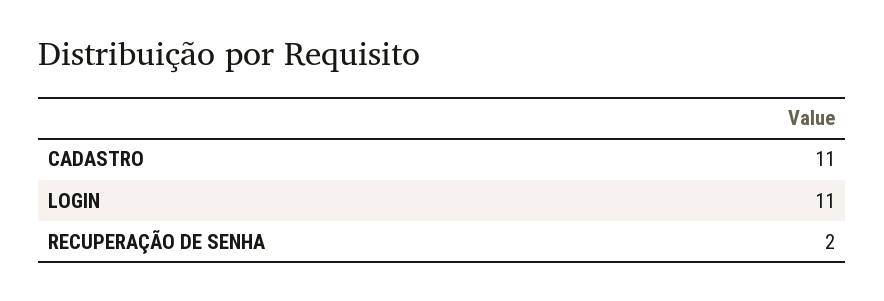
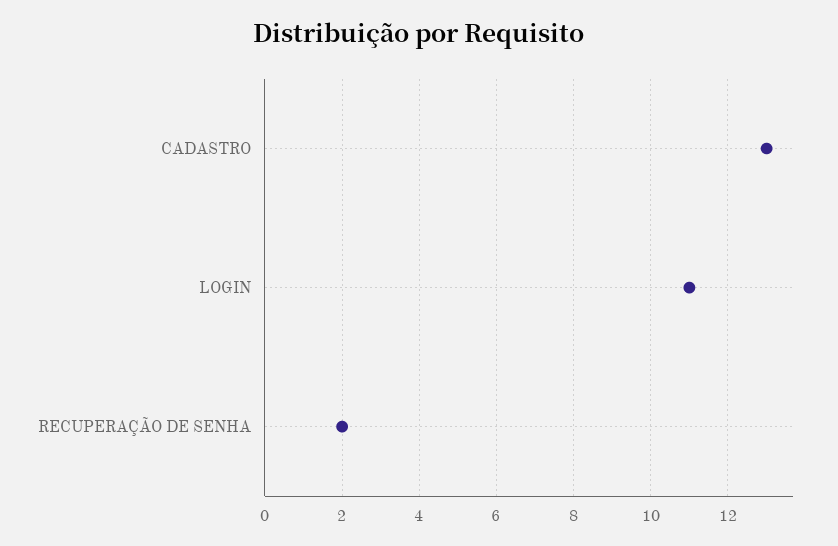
  {
-   "CADASTRO": 11,
+   "CADASTRO": 13,
    "LOGIN": 11,
    "RECUPERAÇÃO DE SENHA": 2
  }

